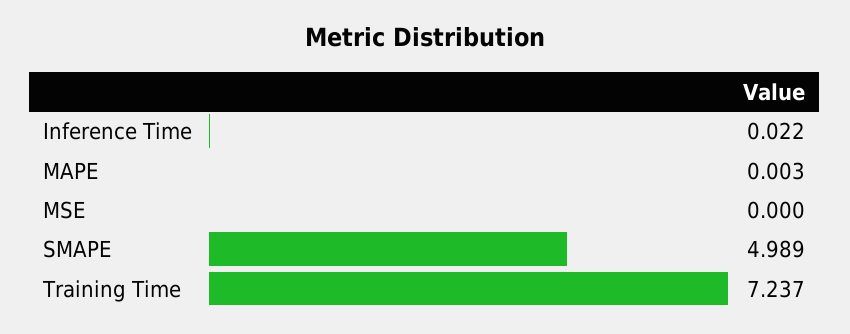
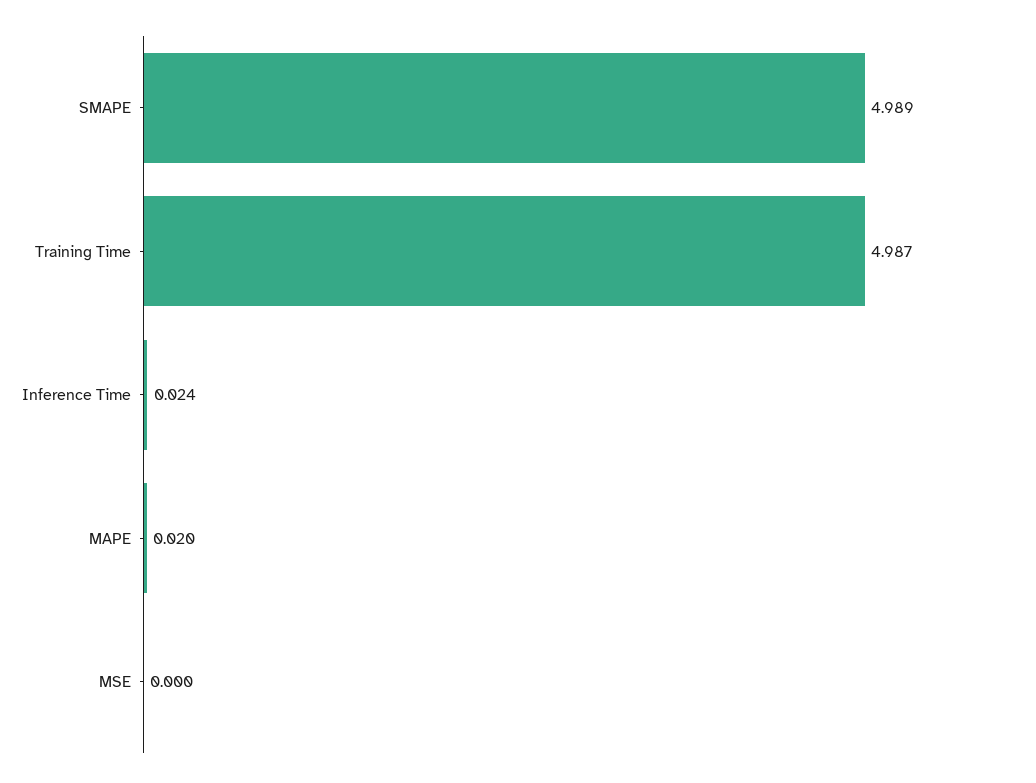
  {
-   "Inference Time": 0.022,
+   "Inference Time": 0.024,
-   "MAPE": 0.003,
+   "MAPE": 0.02,
    "MSE": 0,
    "SMAPE": 4.989,
-   "Training Time": 7.237
+   "Training Time": 4.987
  }

